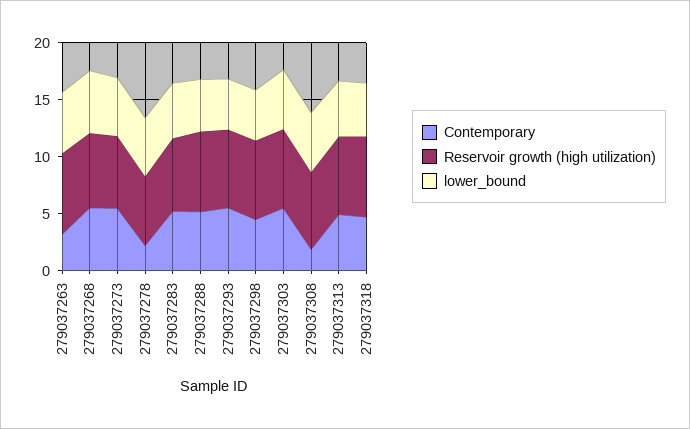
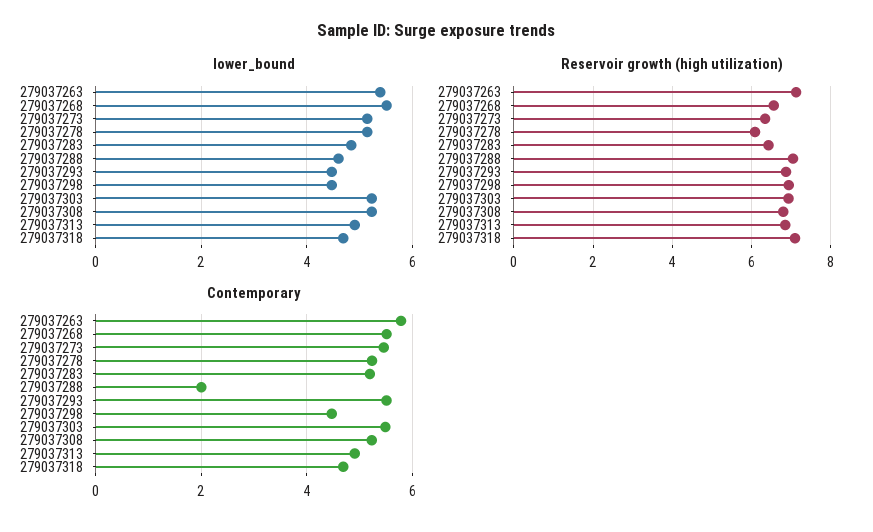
  {
    "Contemporary": {
-     "279037263": 3,
+     "279037263": 5.8,
      "279037268": 5.6,
      "279037273": 5.4,
-     "279037278": 2,
+     "279037278": 5.2,
      "279037283": 5.2,
-     "279037288": 5,
+     "279037288": 2,
      "279037293": 5.6,
      "279037298": 4.4,
      "279037303": 5.4,
-     "279037308": 2,
+     "279037308": 5.2,
      "279037313": 5,
      "279037318": 4.6
    },
    "Reservoir growth (high utilization)": {
      "279037263": 7.2,
      "279037268": 6.6,
      "279037273": 6.4,
      "279037278": 6,
      "279037283": 6.4,
      "279037288": 7,
      "279037293": 6.8,
      "279037298": 7,
      "279037303": 7,
      "279037308": 6.8,
      "279037313": 6.8,
      "279037318": 7
    },
    "lower_bound": {
      "279037263": 5.4,
      "279037268": 5.6,
      "279037273": 5.2,
      "279037278": 5.2,
      "279037283": 4.8,
      "279037288": 4.6,
      "279037293": 4.4,
      "279037298": 4.4,
      "279037303": 5.2,
      "279037308": 5.2,
      "279037313": 5,
      "279037318": 4.6
    }
  }

